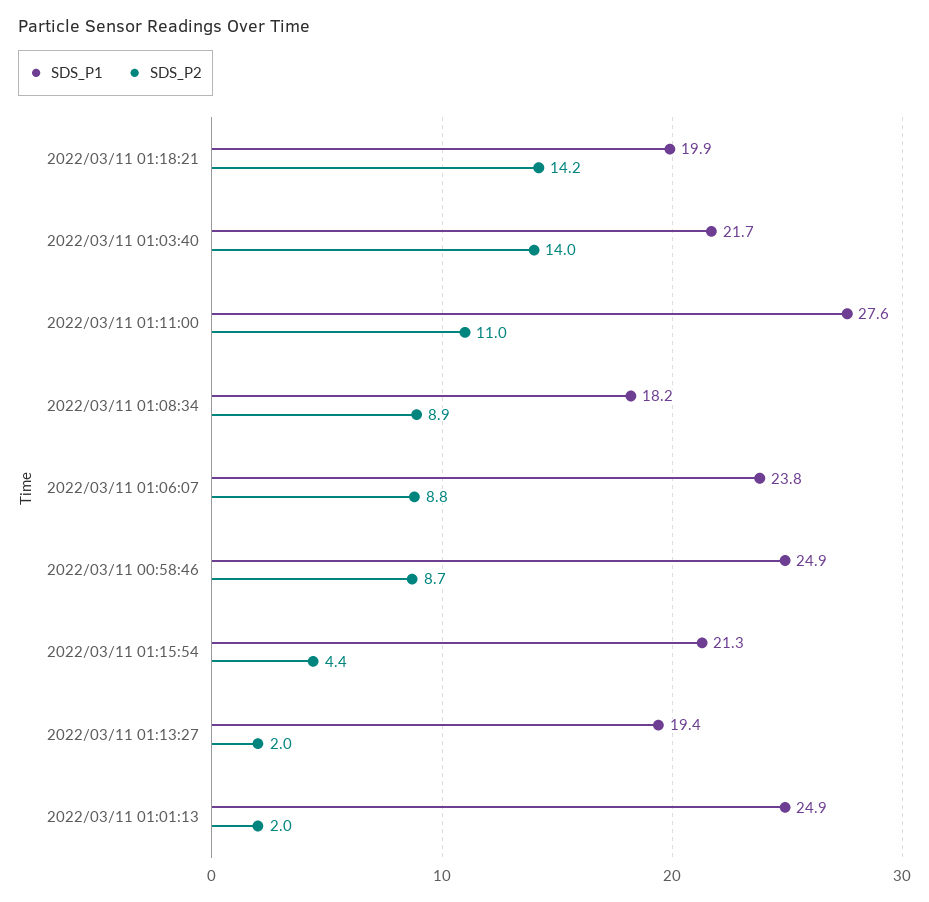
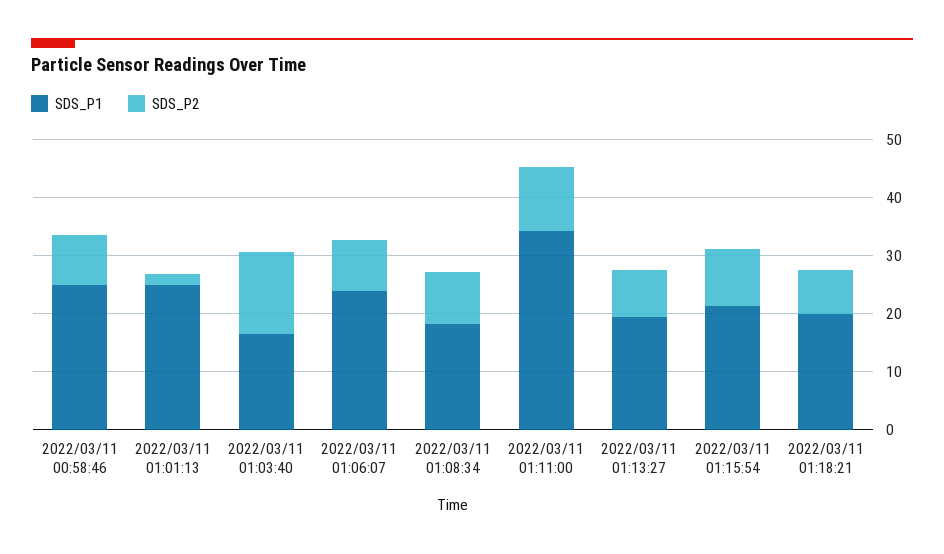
  {
    "SDS_P1": {
      "2022/03/11 01:18:21": 19.9,
-     "2022/03/11 01:03:40": 21.7,
+     "2022/03/11 01:03:40": 16,
-     "2022/03/11 01:11:00": 27.6,
+     "2022/03/11 01:11:00": 34,
      "2022/03/11 01:08:34": 18.2,
      "2022/03/11 01:06:07": 23.8,
      "2022/03/11 00:58:46": 24.9,
      "2022/03/11 01:15:54": 21.3,
      "2022/03/11 01:13:27": 19.4,
      "2022/03/11 01:01:13": 24.9
    },
    "SDS_P2": {
-     "2022/03/11 01:18:21": 14.2,
+     "2022/03/11 01:18:21": 8,
      "2022/03/11 01:03:40": 14,
      "2022/03/11 01:11:00": 11,
      "2022/03/11 01:08:34": 8.9,
      "2022/03/11 01:06:07": 8.8,
      "2022/03/11 00:58:46": 8.7,
-     "2022/03/11 01:15:54": 4.4,
+     "2022/03/11 01:15:54": 10,
-     "2022/03/11 01:13:27": 2,
+     "2022/03/11 01:13:27": 8,
      "2022/03/11 01:01:13": 2
    }
  }

